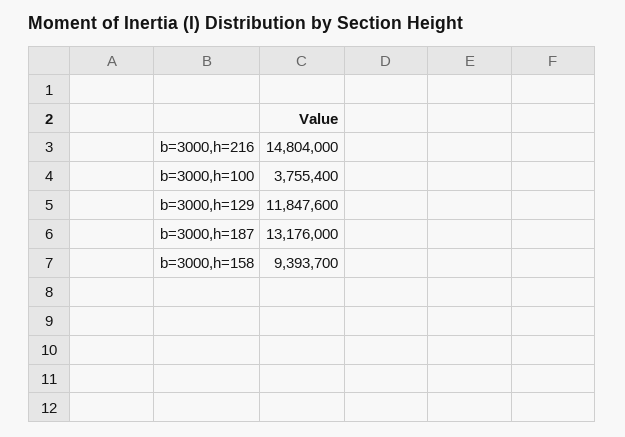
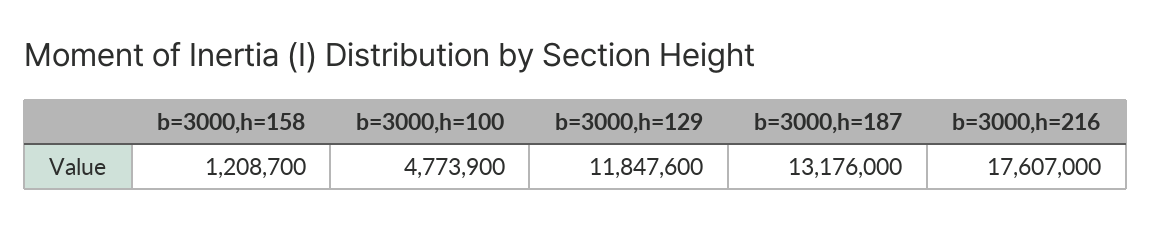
  {
-   "b=3000,h=216": 14804000,
+   "b=3000,h=216": 17607000,
-   "b=3000,h=100": 3755400,
+   "b=3000,h=100": 4773900,
    "b=3000,h=129": 11847600,
    "b=3000,h=187": 13176000,
-   "b=3000,h=158": 9393700
+   "b=3000,h=158": 1208700
  }

